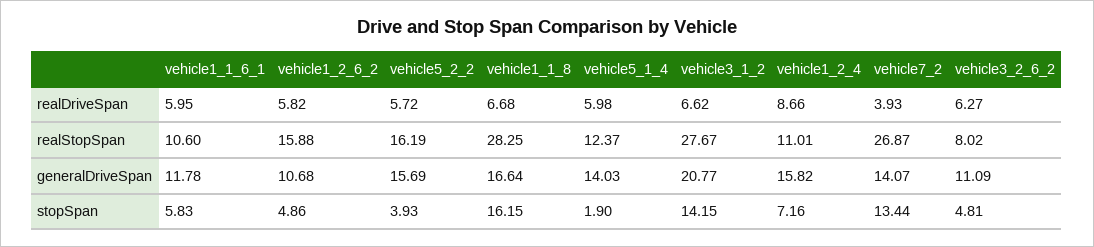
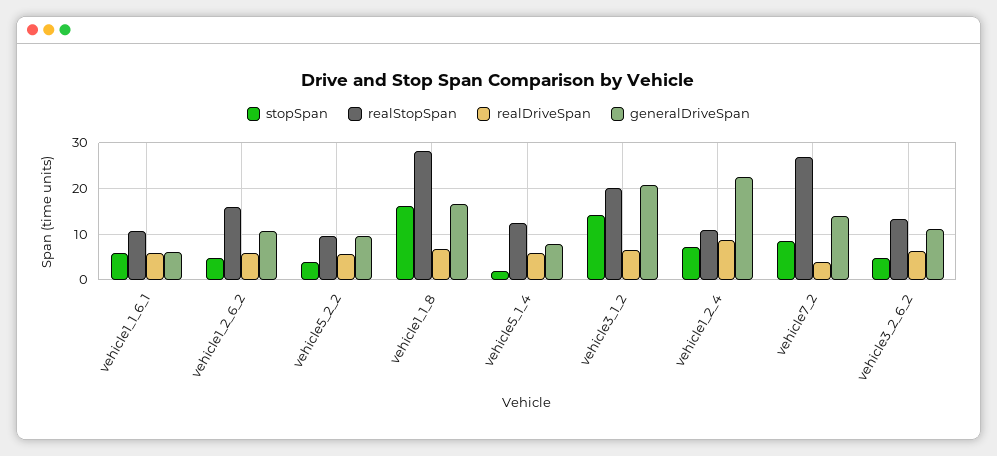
  {
    "realDriveSpan": {
      "vehicle1_1_6_1": 5.95,
      "vehicle1_2_6_2": 5.82,
      "vehicle5_2_2": 5.72,
      "vehicle1_1_8": 6.68,
      "vehicle5_1_4": 5.98,
      "vehicle3_1_2": 6.62,
      "vehicle1_2_4": 8.66,
      "vehicle7_2": 3.93,
      "vehicle3_2_6_2": 6.27
    },
    "realStopSpan": {
      "vehicle1_1_6_1": 10.6,
      "vehicle1_2_6_2": 15.88,
-     "vehicle5_2_2": 16.19,
+     "vehicle5_2_2": 10,
      "vehicle1_1_8": 28.25,
      "vehicle5_1_4": 12.37,
-     "vehicle3_1_2": 27.67,
+     "vehicle3_1_2": 20,
      "vehicle1_2_4": 11.01,
      "vehicle7_2": 26.87,
-     "vehicle3_2_6_2": 8.02
+     "vehicle3_2_6_2": 14
    },
    "generalDriveSpan": {
-     "vehicle1_1_6_1": 11.78,
+     "vehicle1_1_6_1": 6,
      "vehicle1_2_6_2": 10.68,
-     "vehicle5_2_2": 15.69,
+     "vehicle5_2_2": 10,
      "vehicle1_1_8": 16.64,
-     "vehicle5_1_4": 14.03,
+     "vehicle5_1_4": 8,
      "vehicle3_1_2": 20.77,
-     "vehicle1_2_4": 15.82,
+     "vehicle1_2_4": 22,
      "vehicle7_2": 14.07,
      "vehicle3_2_6_2": 11.09
    },
    "stopSpan": {
      "vehicle1_1_6_1": 5.83,
      "vehicle1_2_6_2": 4.86,
      "vehicle5_2_2": 3.93,
      "vehicle1_1_8": 16.15,
      "vehicle5_1_4": 1.9,
      "vehicle3_1_2": 14.15,
      "vehicle1_2_4": 7.16,
-     "vehicle7_2": 13.44,
+     "vehicle7_2": 8,
      "vehicle3_2_6_2": 4.81
    }
  }

